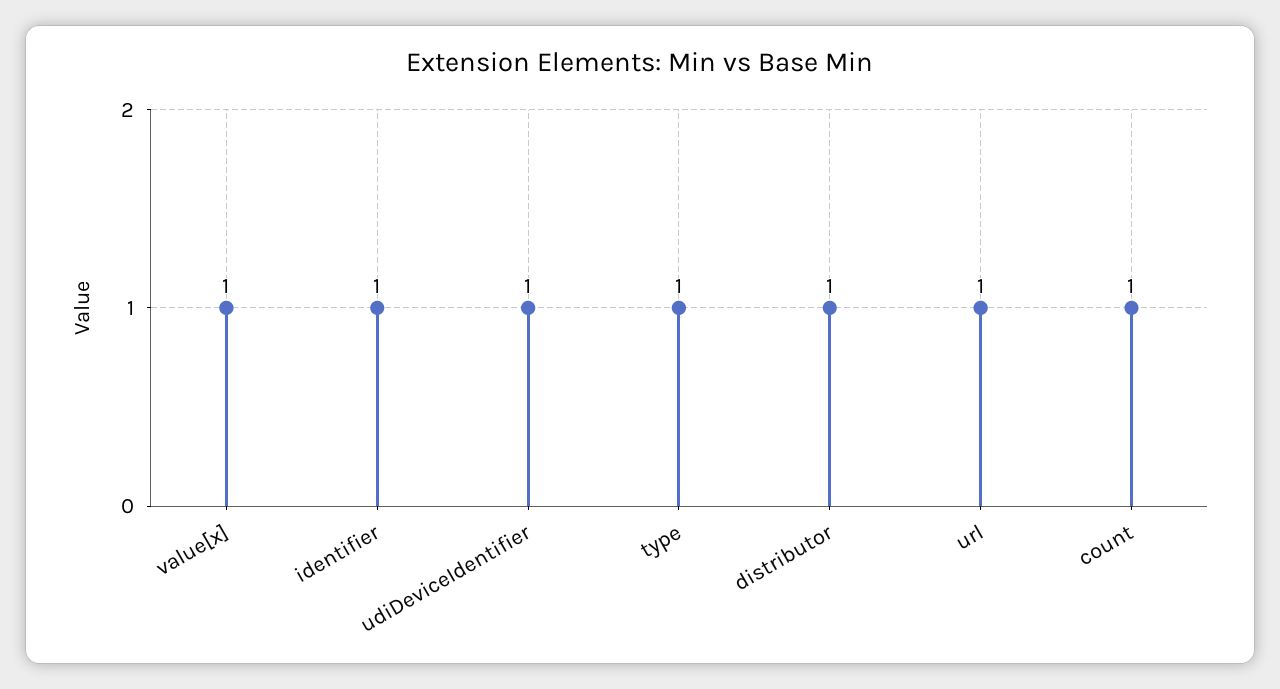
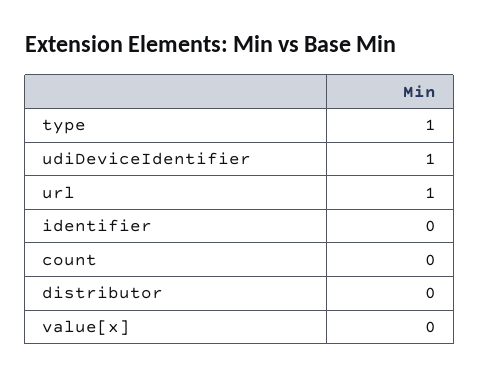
  {
-   "value[x]": 1,
+   "value[x]": 0,
-   "identifier": 1,
+   "identifier": 0,
    "udiDeviceIdentifier": 1,
    "type": 1,
-   "distributor": 1,
+   "distributor": 0,
    "url": 1,
-   "count": 1
+   "count": 0
  }

